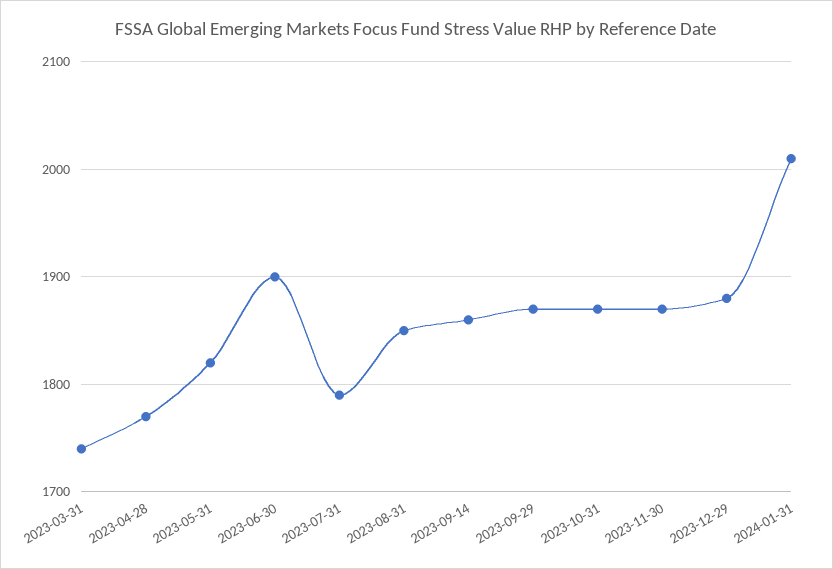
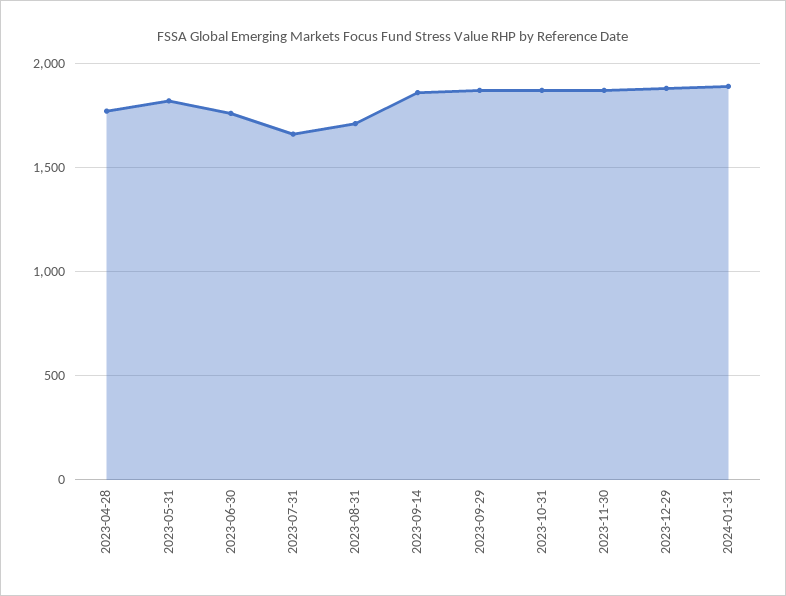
  {
-   "2023-03-31": 1740,
    "2023-04-28": 1770,
    "2023-05-31": 1820,
-   "2023-06-30": 1900,
+   "2023-06-30": 1750,
-   "2023-07-31": 1790,
+   "2023-07-31": 1650,
-   "2023-08-31": 1850,
+   "2023-08-31": 1700,
    "2023-09-14": 1860,
    "2023-09-29": 1870,
    "2023-10-31": 1870,
    "2023-11-30": 1870,
    "2023-12-29": 1880,
-   "2024-01-31": 2010
+   "2024-01-31": 1900
  }

